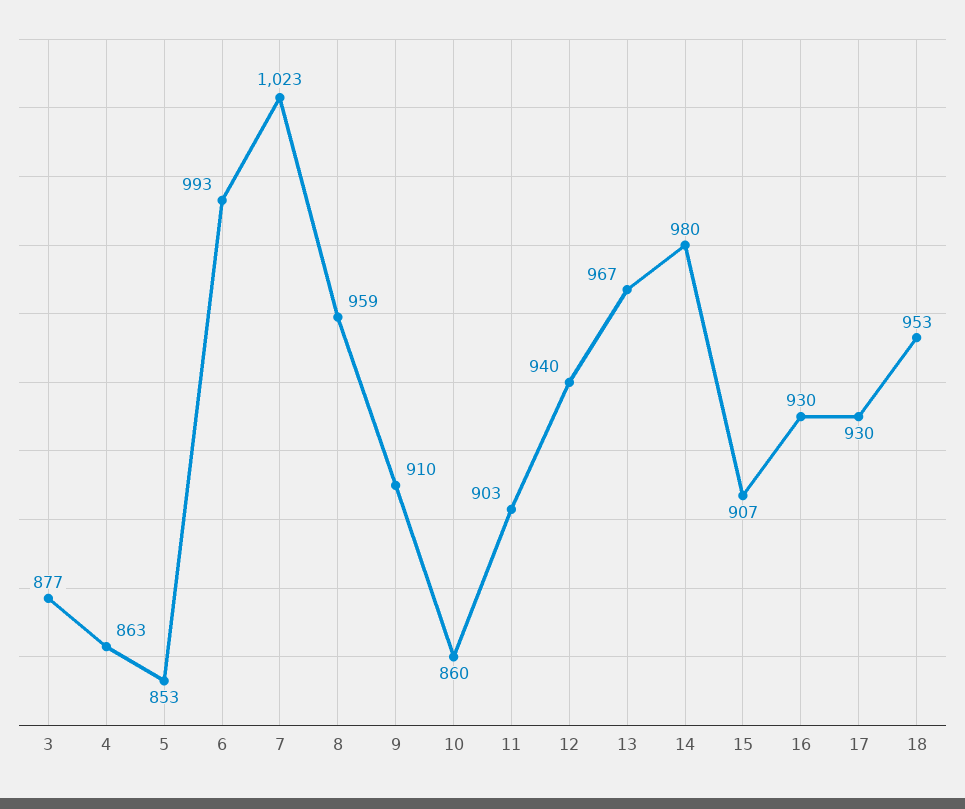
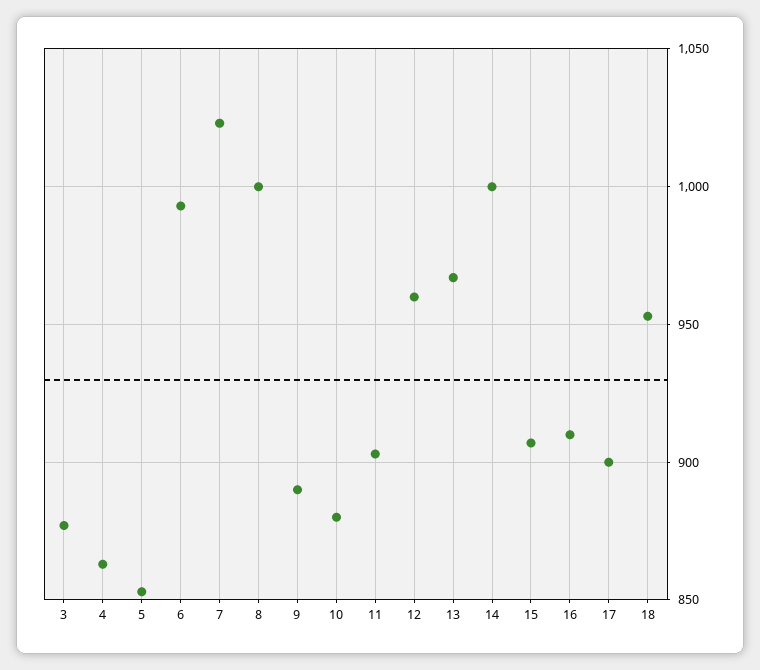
  {
    "3": 877,
    "4": 863,
    "5": 853,
    "6": 993,
    "7": 1023,
-   "8": 959,
+   "8": 1000,
-   "9": 910,
+   "9": 890,
-   "10": 860,
+   "10": 880,
    "11": 903,
-   "12": 940,
+   "12": 960,
    "13": 967,
-   "14": 980,
+   "14": 1000,
    "15": 907,
-   "16": 930,
+   "16": 910,
-   "17": 930,
+   "17": 900,
    "18": 953
  }

